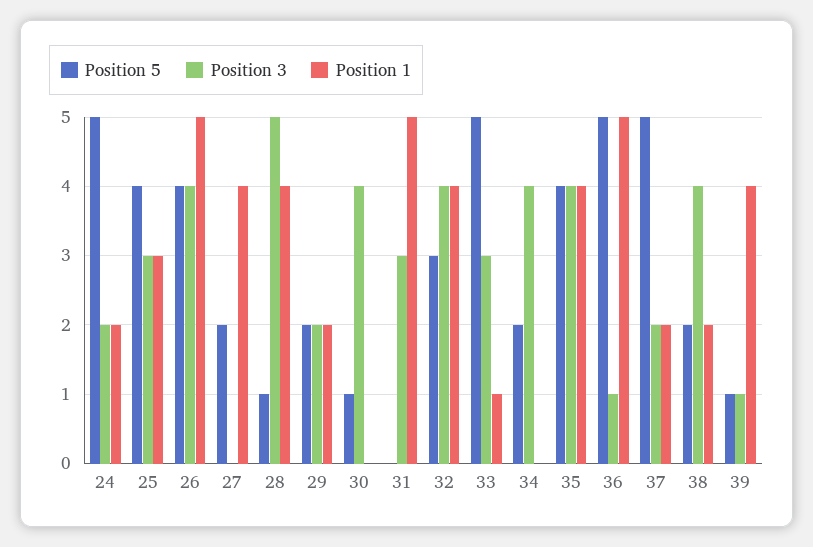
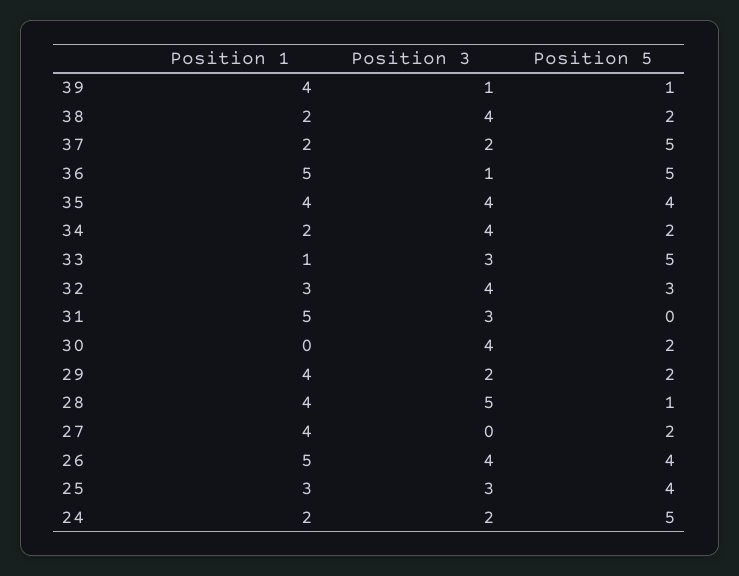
  {
    "Position 5": {
      "24": 5,
      "25": 4,
      "26": 4,
      "27": 2,
      "28": 1,
      "29": 2,
-     "30": 1,
+     "30": 2,
      "31": 0,
      "32": 3,
      "33": 5,
      "34": 2,
      "35": 4,
      "36": 5,
      "37": 5,
      "38": 2,
      "39": 1
    },
    "Position 3": {
      "24": 2,
      "25": 3,
      "26": 4,
      "27": 0,
      "28": 5,
      "29": 2,
      "30": 4,
      "31": 3,
      "32": 4,
      "33": 3,
      "34": 4,
      "35": 4,
      "36": 1,
      "37": 2,
      "38": 4,
      "39": 1
    },
    "Position 1": {
      "24": 2,
      "25": 3,
      "26": 5,
      "27": 4,
      "28": 4,
-     "29": 2,
+     "29": 4,
      "30": 0,
      "31": 5,
-     "32": 4,
+     "32": 3,
      "33": 1,
-     "34": 0,
+     "34": 2,
      "35": 4,
      "36": 5,
      "37": 2,
      "38": 2,
      "39": 4
    }
  }

